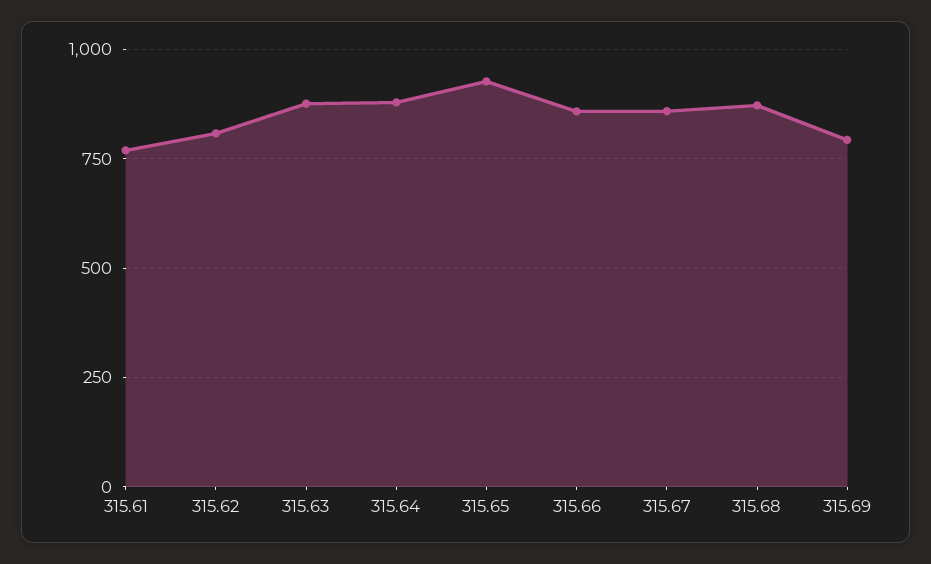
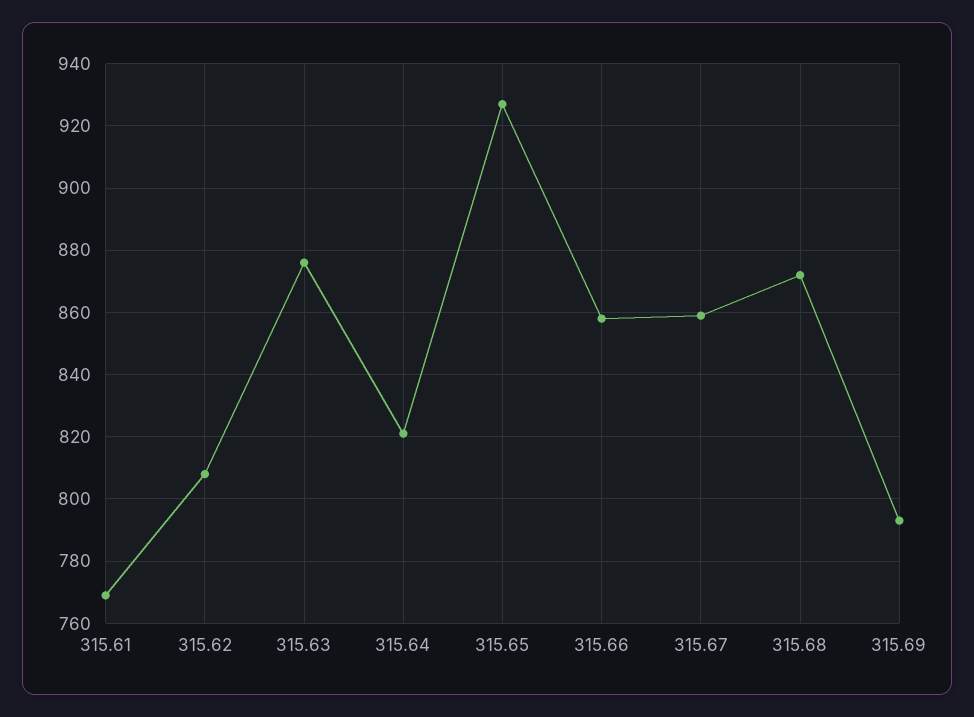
  {
    "315.61": 770,
    "315.62": 810,
    "315.63": 875,
-   "315.64": 875,
+   "315.64": 820,
    "315.65": 925,
    "315.66": 860,
    "315.67": 860,
    "315.68": 870,
    "315.69": 795
  }

